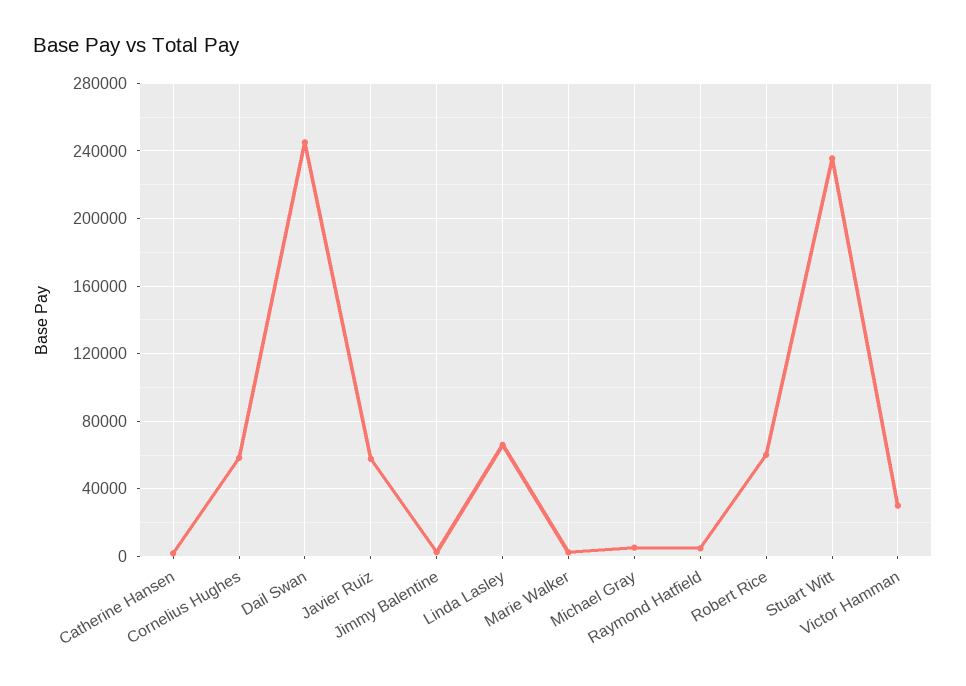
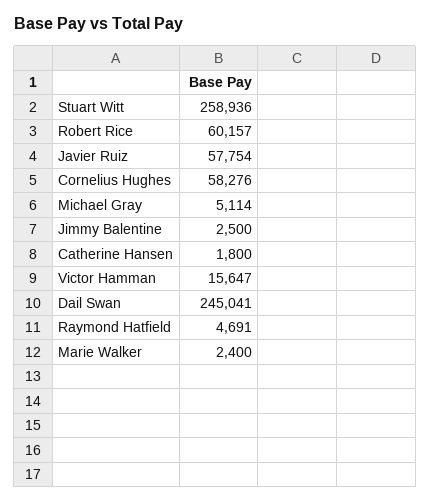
  {
    "Catherine Hansen": 1800,
    "Cornelius Hughes": 58276,
    "Dail Swan": 245041,
    "Javier Ruiz": 57754,
    "Jimmy Balentine": 2500,
-   "Linda Lasley": 65000,
    "Marie Walker": 2400,
    "Michael Gray": 5114,
    "Raymond Hatfield": 4691,
    "Robert Rice": 60157,
-   "Stuart Witt": 235000,
+   "Stuart Witt": 258936,
-   "Victor Hamman": 30000
+   "Victor Hamman": 15647
  }

